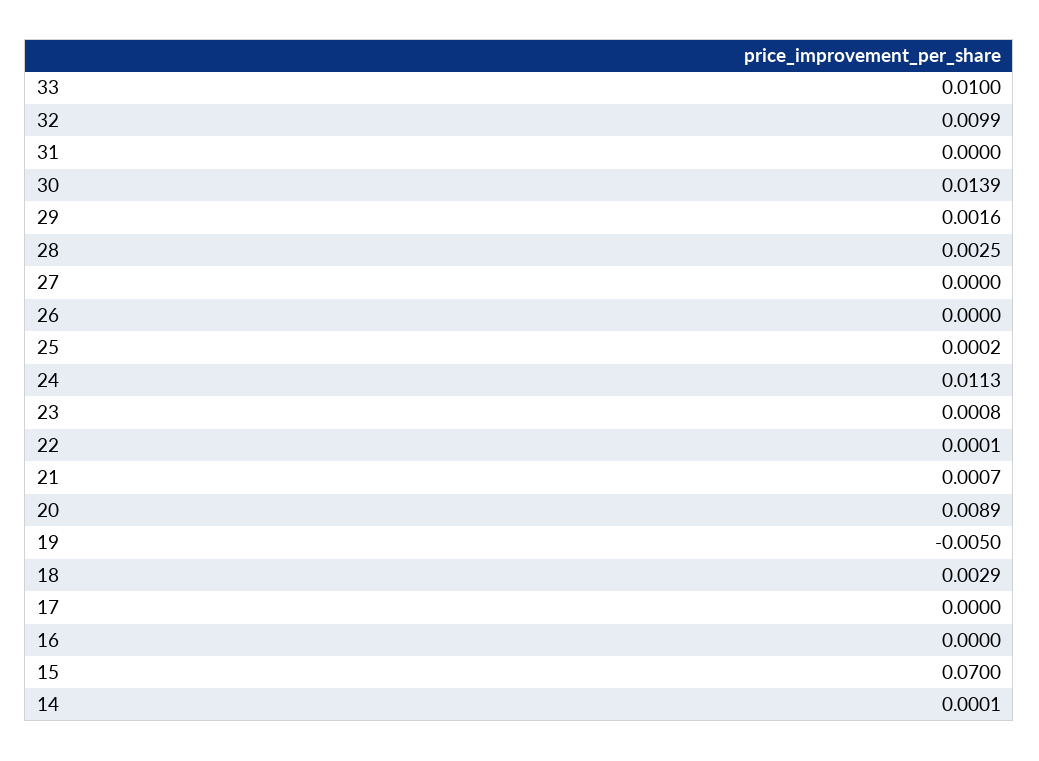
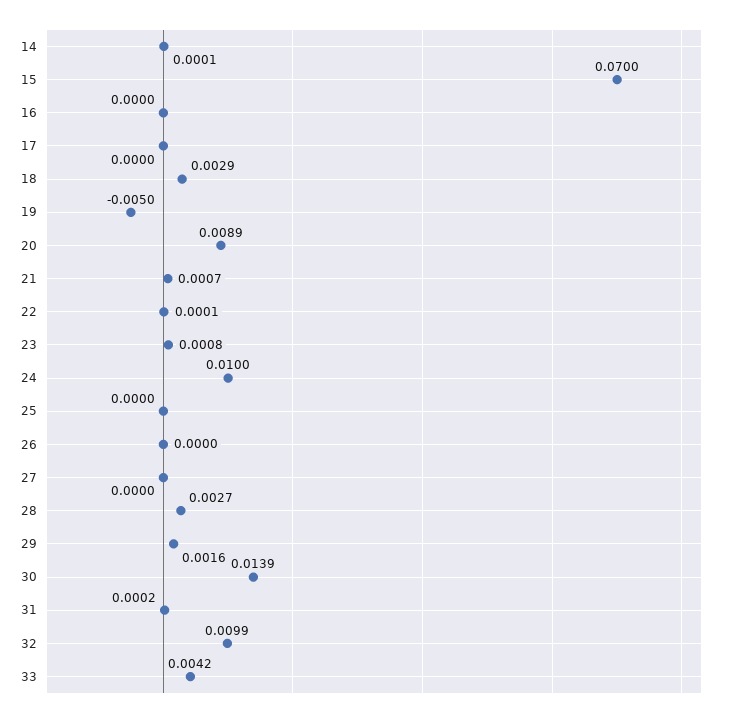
  {
-   "33": 0.01,
+   "33": 0.0042,
    "32": 0.0099,
-   "31": 0,
+   "31": 0.0002,
    "30": 0.0139,
    "29": 0.0016,
-   "28": 0.0025,
+   "28": 0.0027,
    "27": 0,
    "26": 0,
-   "25": 0.0002,
+   "25": 0,
-   "24": 0.0113,
+   "24": 0.01,
    "23": 0.0008,
    "22": 0.0001,
    "21": 0.0007,
    "20": 0.0089,
    "19": -0.005,
    "18": 0.0029,
    "17": 0,
    "16": 0,
    "15": 0.07,
    "14": 0.0001
  }

